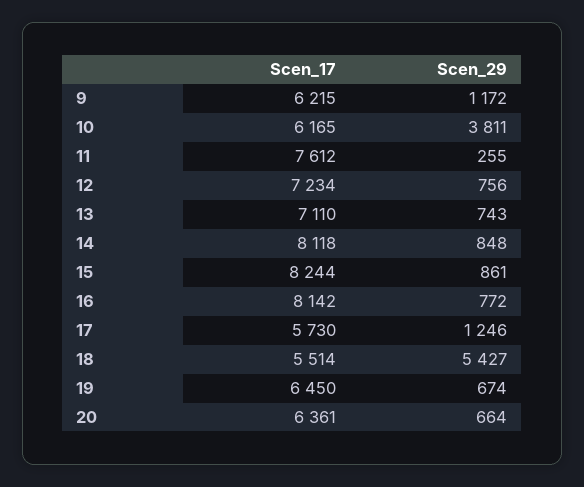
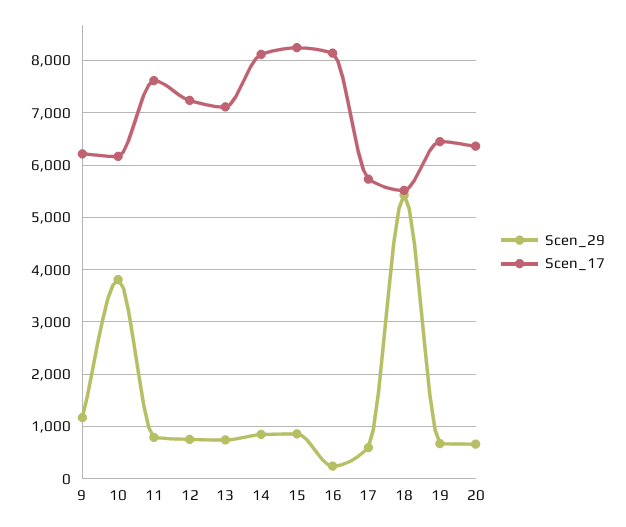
  {
    "Scen_17": {
      "9": 6215,
      "10": 6165,
      "11": 7612,
      "12": 7234,
      "13": 7110,
      "14": 8118,
      "15": 8244,
      "16": 8142,
      "17": 5730,
      "18": 5514,
      "19": 6450,
      "20": 6361
    },
    "Scen_29": {
      "9": 1172,
      "10": 3811,
-     "11": 255,
+     "11": 800,
      "12": 756,
      "13": 743,
      "14": 848,
      "15": 861,
-     "16": 772,
+     "16": 200,
-     "17": 1246,
+     "17": 600,
      "18": 5427,
      "19": 674,
      "20": 664
    }
  }

